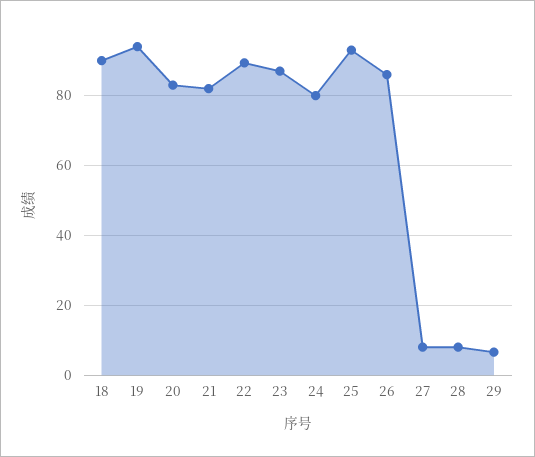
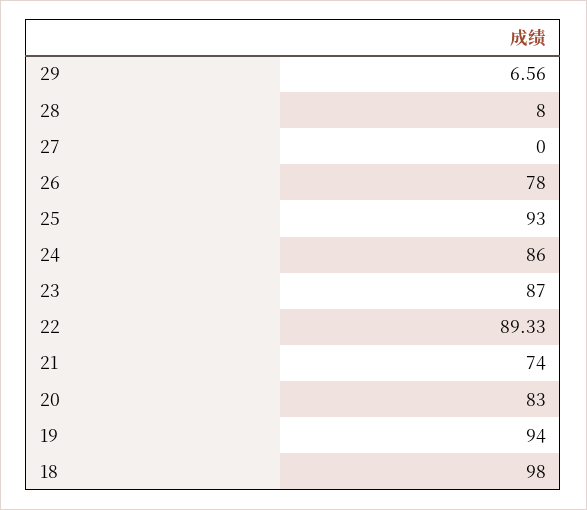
  {
-   "18": 90,
+   "18": 98,
    "19": 94,
    "20": 83,
-   "21": 82,
+   "21": 74,
    "22": 89.33,
    "23": 87,
-   "24": 80,
+   "24": 86,
    "25": 93,
-   "26": 86,
+   "26": 78,
-   "27": 8,
+   "27": 0,
    "28": 8,
    "29": 6.56
  }

